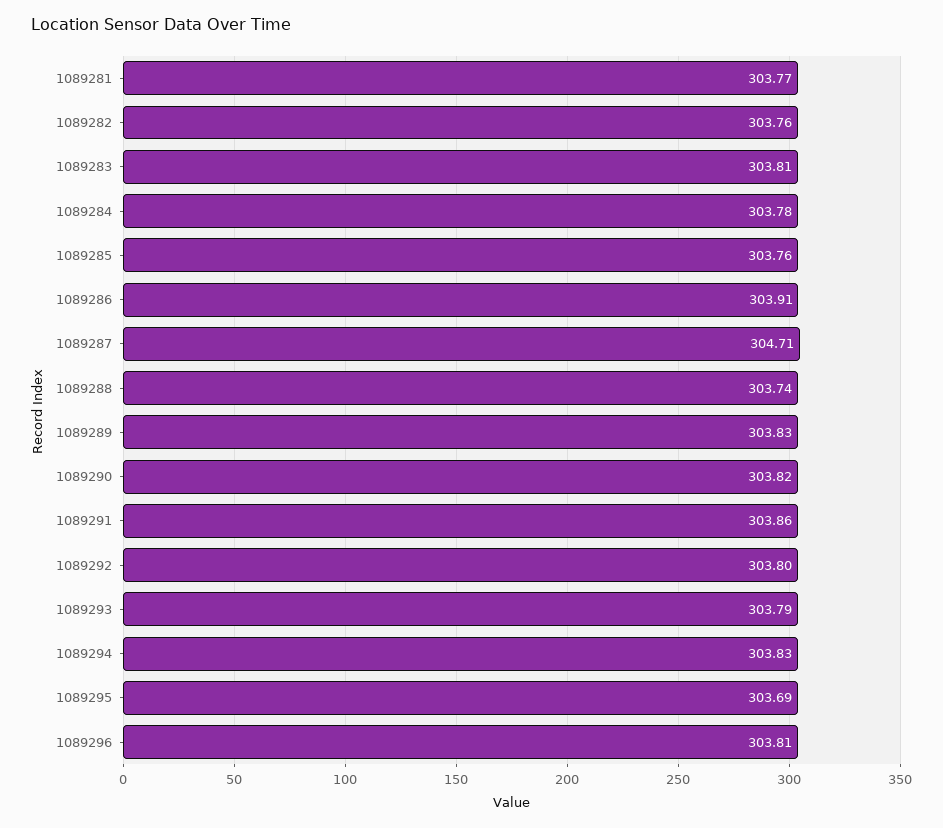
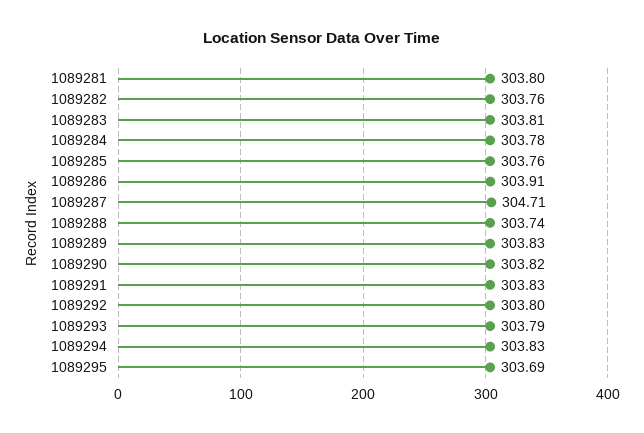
  {
-   "1089281": 303.77,
+   "1089281": 303.8,
    "1089282": 303.76,
    "1089283": 303.81,
    "1089284": 303.78,
    "1089285": 303.76,
    "1089286": 303.91,
    "1089287": 304.71,
    "1089288": 303.74,
    "1089289": 303.83,
    "1089290": 303.82,
-   "1089291": 303.86,
+   "1089291": 303.83,
    "1089292": 303.8,
    "1089293": 303.79,
    "1089294": 303.83,
-   "1089295": 303.69,
+   "1089295": 303.69
-   "1089296": 303.81
  }

